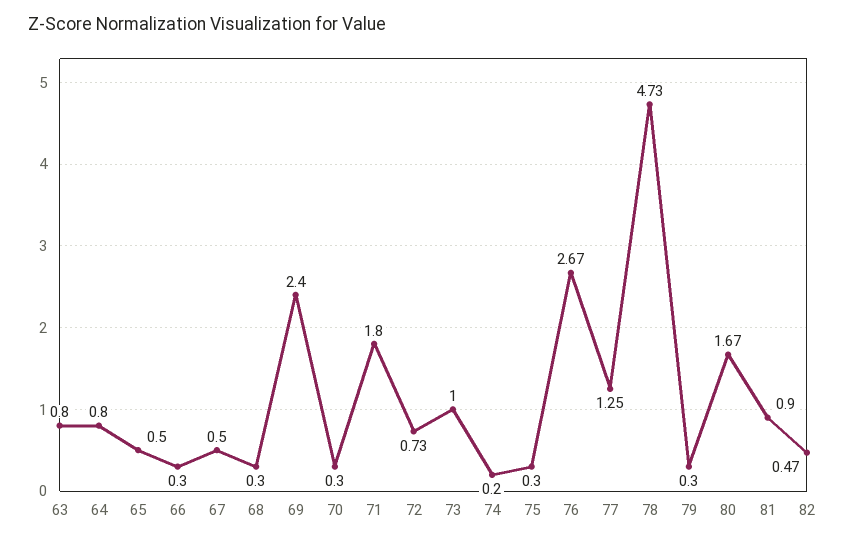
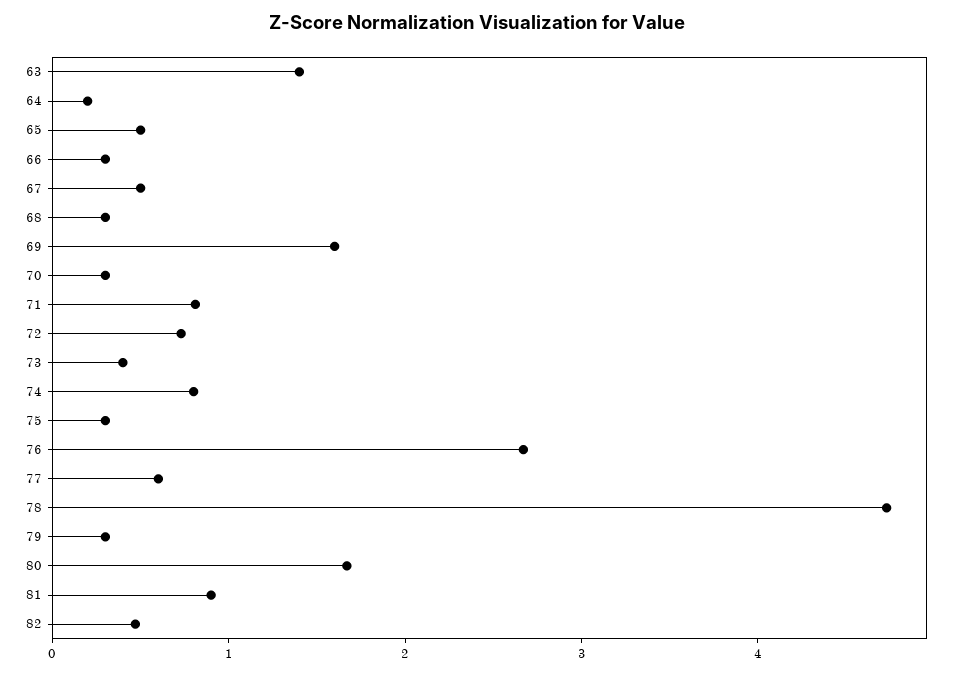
  {
-   "63": 0.8,
+   "63": 1.4,
-   "64": 0.8,
+   "64": 0.2,
    "65": 0.5,
    "66": 0.3,
    "67": 0.5,
    "68": 0.3,
-   "69": 2.4,
+   "69": 1.6,
    "70": 0.3,
-   "71": 1.8,
+   "71": 0.8,
    "72": 0.73,
-   "73": 1,
+   "73": 0.4,
-   "74": 0.2,
+   "74": 0.8,
    "75": 0.3,
    "76": 2.67,
-   "77": 1.25,
+   "77": 0.6,
    "78": 4.73,
    "79": 0.3,
    "80": 1.67,
    "81": 0.9,
    "82": 0.47
  }

